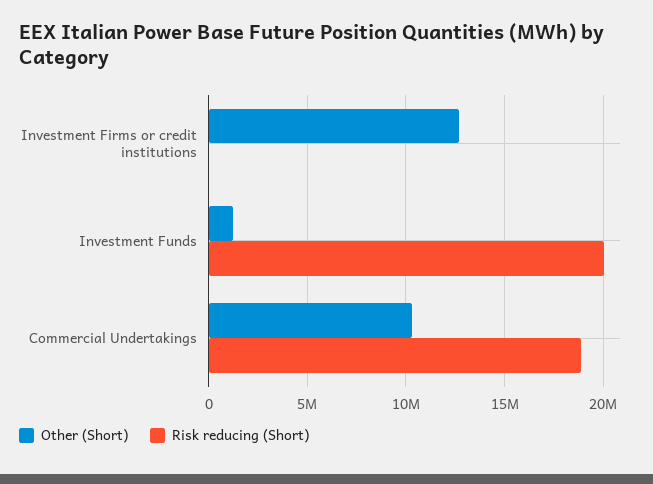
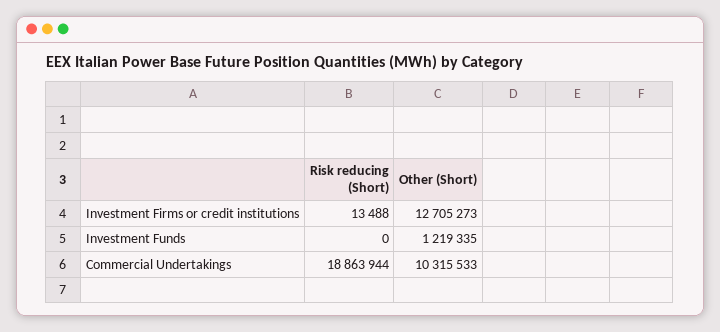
  {
    "Other (Short)": {
      "Investment Firms or credit institutions": 12705273,
      "Investment Funds": 1219335,
      "Commercial Undertakings": 10315533
    },
    "Risk reducing (Short)": {
      "Investment Firms or credit institutions": 13488,
-     "Investment Funds": 20000000,
+     "Investment Funds": 0,
      "Commercial Undertakings": 18863944
    }
  }

